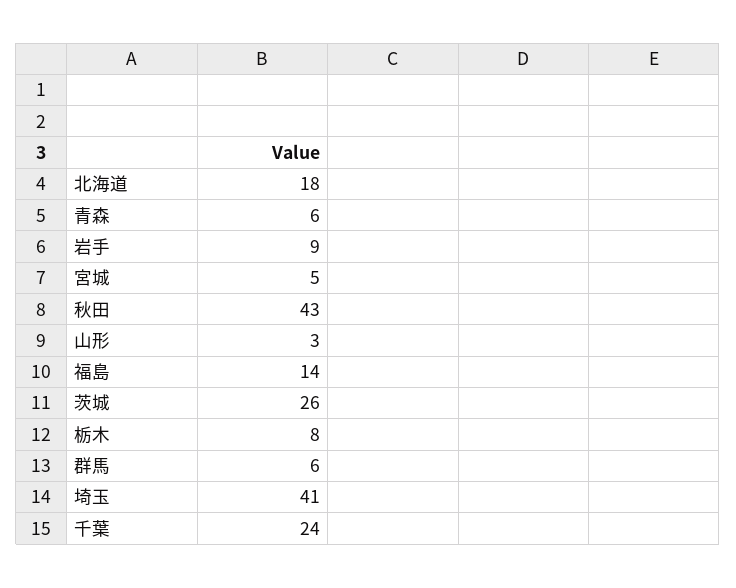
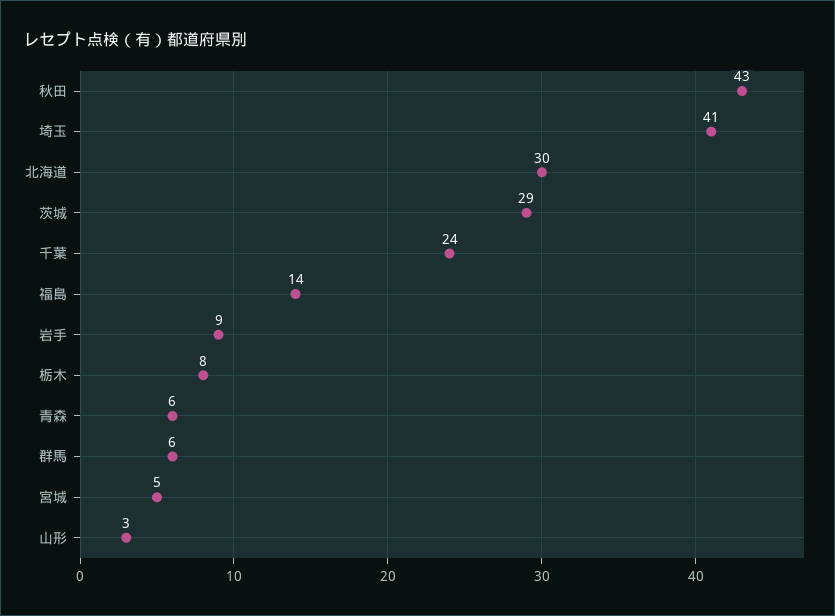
  {
-   "北海道": 18,
+   "北海道": 30,
    "青森": 6,
    "岩手": 9,
    "宮城": 5,
    "秋田": 43,
    "山形": 3,
    "福島": 14,
-   "茨城": 26,
+   "茨城": 29,
    "栃木": 8,
    "群馬": 6,
    "埼玉": 41,
    "千葉": 24
  }

